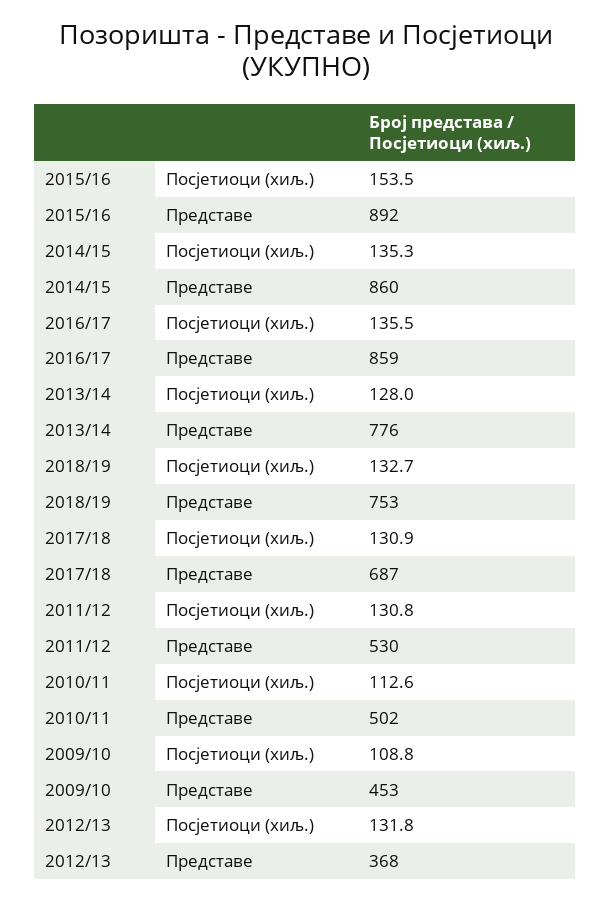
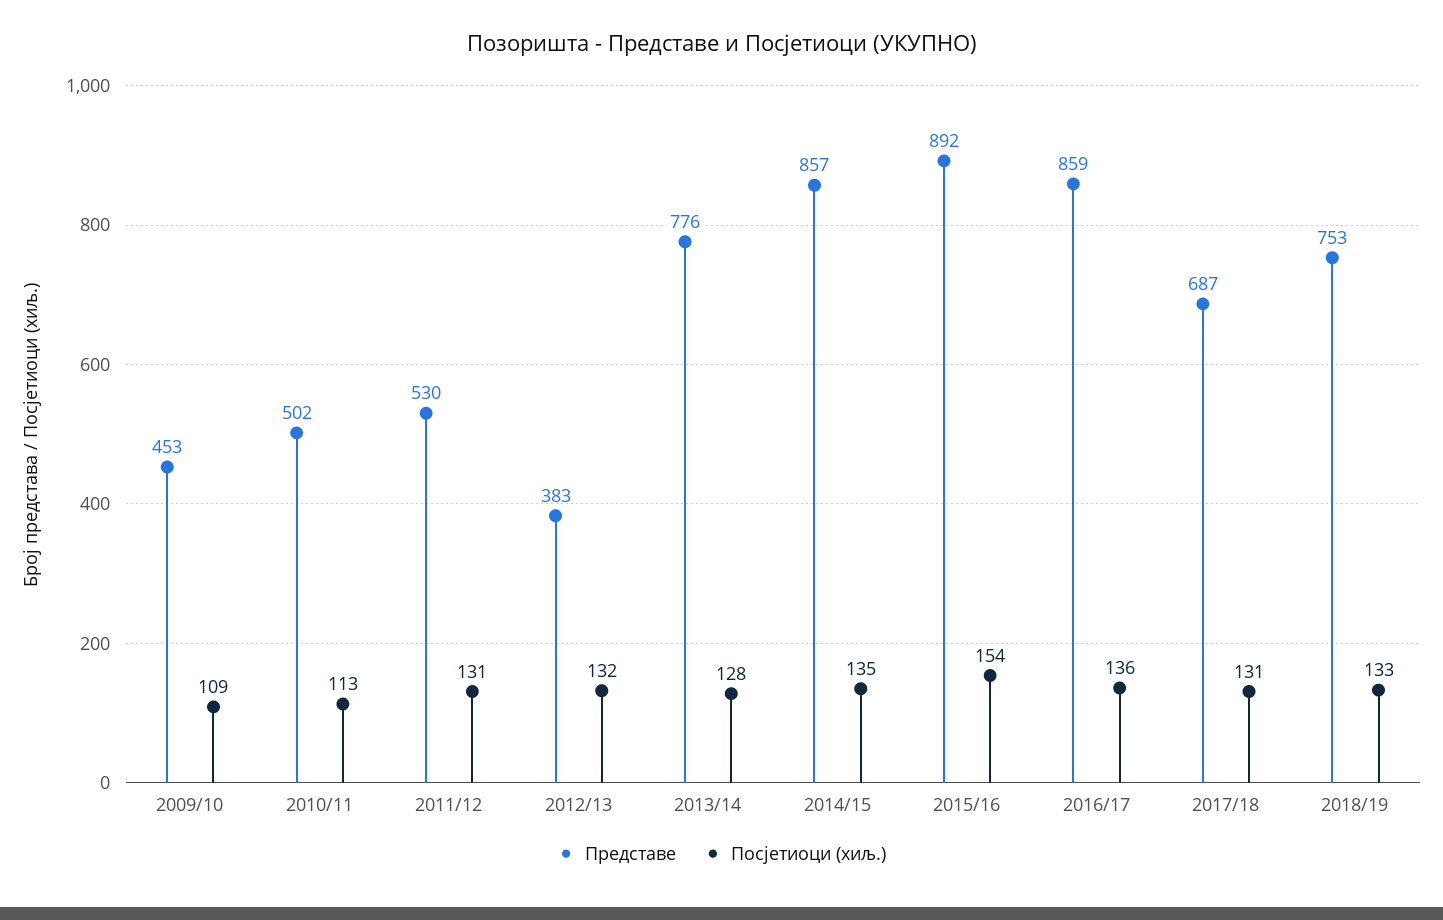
  {
    "Посјетиоци (хиљ.)": {
      "2015/16": 153.5,
      "2014/15": 135.3,
      "2016/17": 135.5,
      "2013/14": 128,
      "2018/19": 132.7,
      "2017/18": 130.9,
      "2011/12": 130.8,
      "2010/11": 112.6,
      "2009/10": 108.8,
      "2012/13": 131.8
    },
    "Представе": {
      "2015/16": 892,
-     "2014/15": 860,
+     "2014/15": 857,
      "2016/17": 859,
      "2013/14": 776,
      "2018/19": 753,
      "2017/18": 687,
      "2011/12": 530,
      "2010/11": 502,
      "2009/10": 453,
-     "2012/13": 368
+     "2012/13": 383
    }
  }

